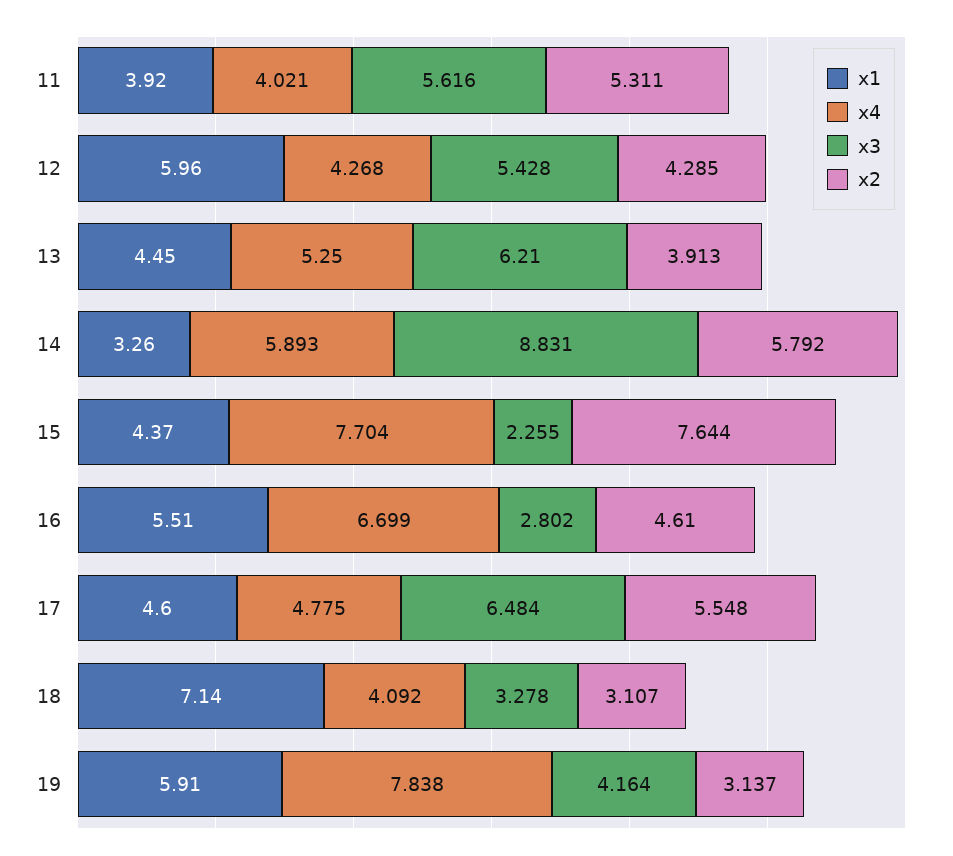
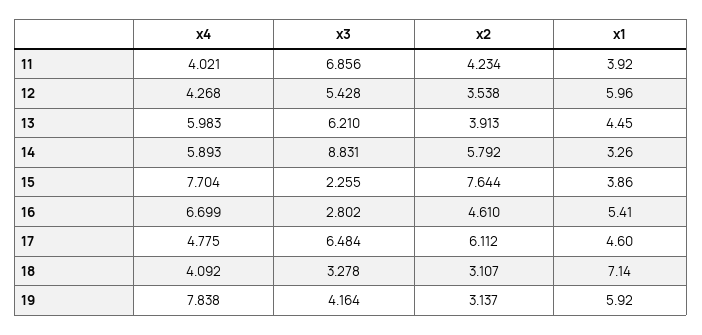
  {
    "x1": {
      "11": 3.92,
      "12": 5.96,
      "13": 4.45,
      "14": 3.26,
-     "15": 4.37,
+     "15": 3.86,
-     "16": 5.51,
+     "16": 5.41,
      "17": 4.6,
      "18": 7.14,
-     "19": 5.91
+     "19": 5.92
    },
    "x4": {
      "11": 4.021,
      "12": 4.268,
-     "13": 5.25,
+     "13": 5.983,
      "14": 5.893,
      "15": 7.704,
      "16": 6.699,
      "17": 4.775,
      "18": 4.092,
      "19": 7.838
    },
    "x3": {
-     "11": 5.616,
+     "11": 6.856,
      "12": 5.428,
      "13": 6.21,
      "14": 8.831,
      "15": 2.255,
      "16": 2.802,
      "17": 6.484,
      "18": 3.278,
      "19": 4.164
    },
    "x2": {
-     "11": 5.311,
+     "11": 4.234,
-     "12": 4.285,
+     "12": 3.538,
      "13": 3.913,
      "14": 5.792,
      "15": 7.644,
      "16": 4.61,
-     "17": 5.548,
+     "17": 6.112,
      "18": 3.107,
      "19": 3.137
    }
  }

